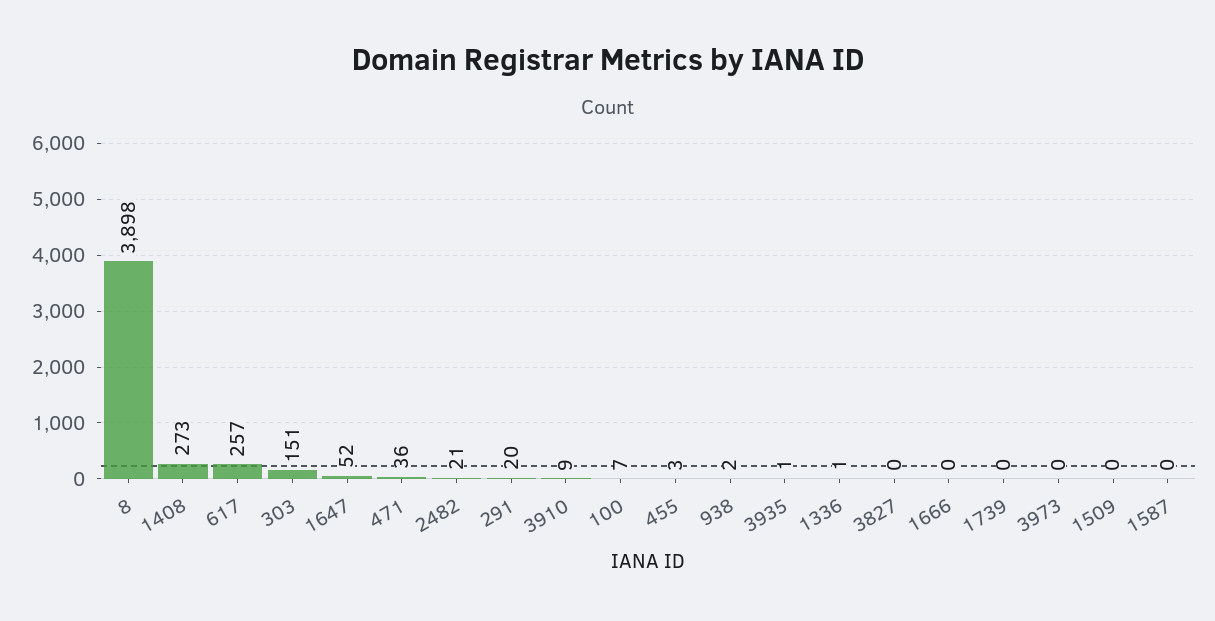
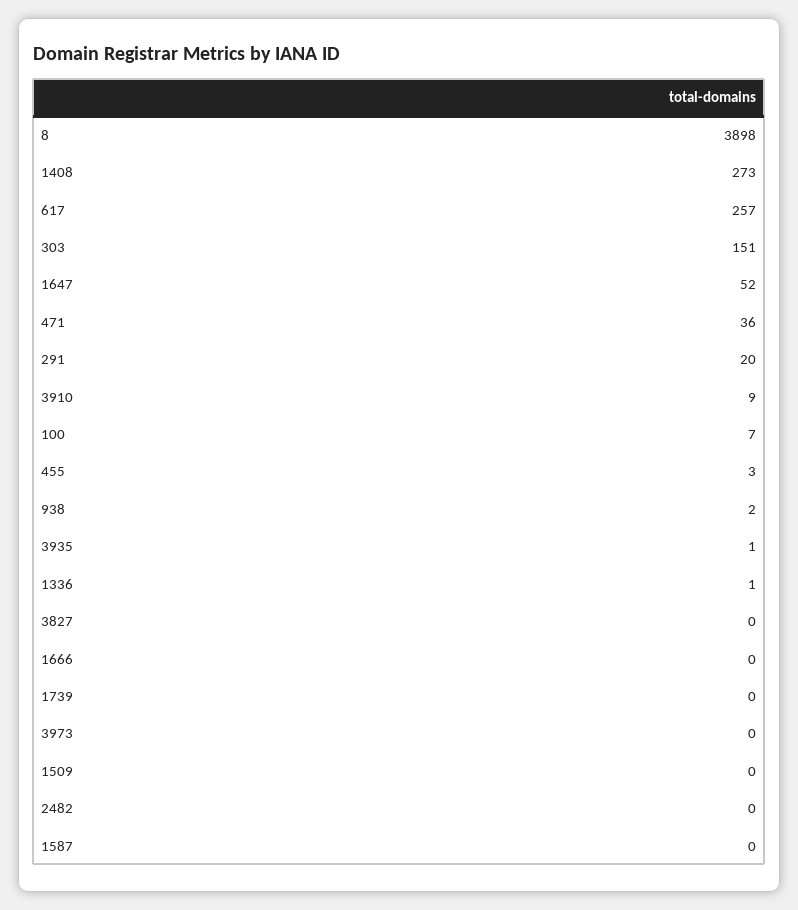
  {
    "8": 3898,
    "1408": 273,
    "617": 257,
    "303": 151,
    "1647": 52,
    "471": 36,
-   "2482": 21,
+   "2482": 0,
    "291": 20,
    "3910": 9,
    "100": 7,
    "455": 3,
    "938": 2,
    "3935": 1,
    "1336": 1,
    "3827": 0,
    "1666": 0,
    "1739": 0,
    "3973": 0,
    "1509": 0,
    "1587": 0
  }

